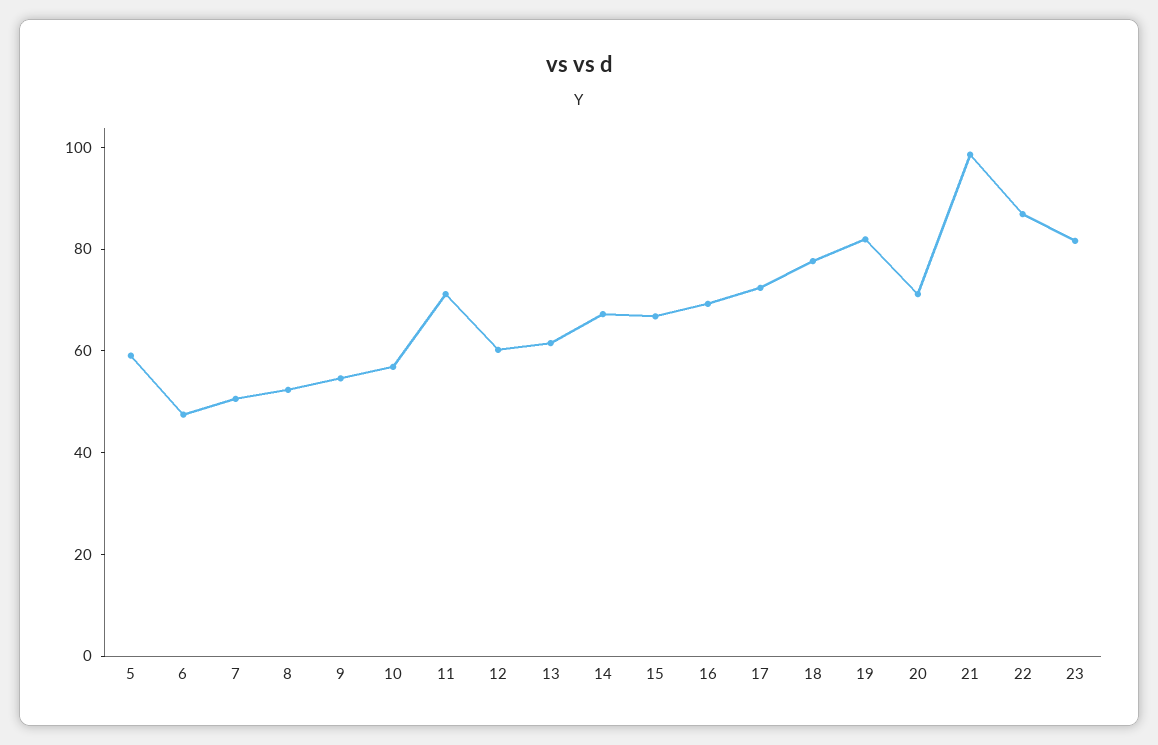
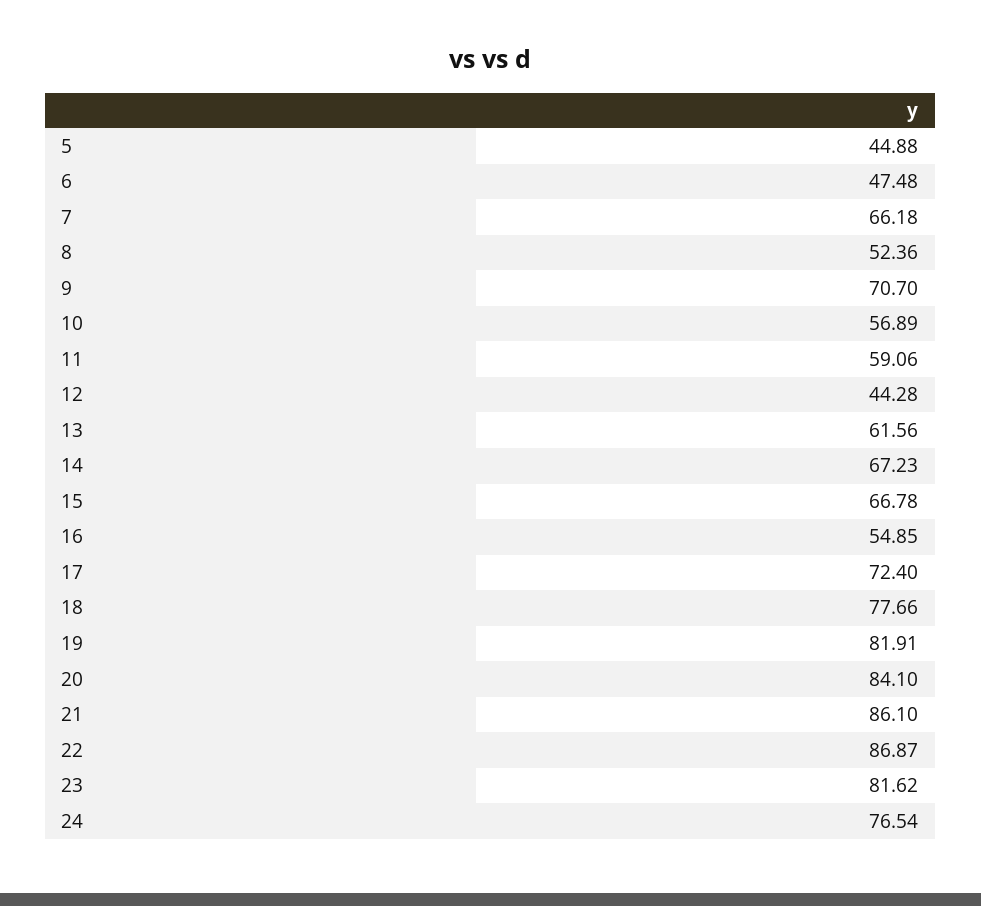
  {
-   "5": 60,
+   "5": 44.88,
    "6": 47.48,
-   "7": 50,
+   "7": 66.18,
    "8": 52.36,
-   "9": 55,
+   "9": 70.7,
    "10": 56.89,
-   "11": 70,
+   "11": 59.06,
-   "12": 60,
+   "12": 44.28,
    "13": 61.56,
    "14": 67.23,
    "15": 66.78,
-   "16": 70,
+   "16": 54.85,
    "17": 72.4,
    "18": 77.66,
    "19": 81.91,
-   "20": 70,
+   "20": 84.1,
-   "21": 100,
+   "21": 86.1,
    "22": 86.87,
-   "23": 81.62
+   "23": 81.62,
+   "24": 76.54
  }

